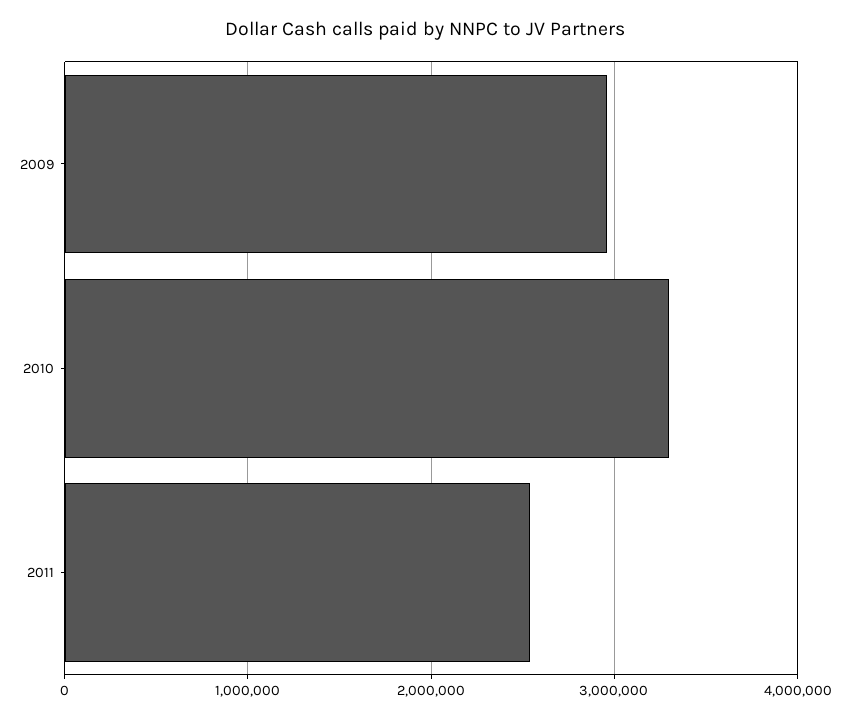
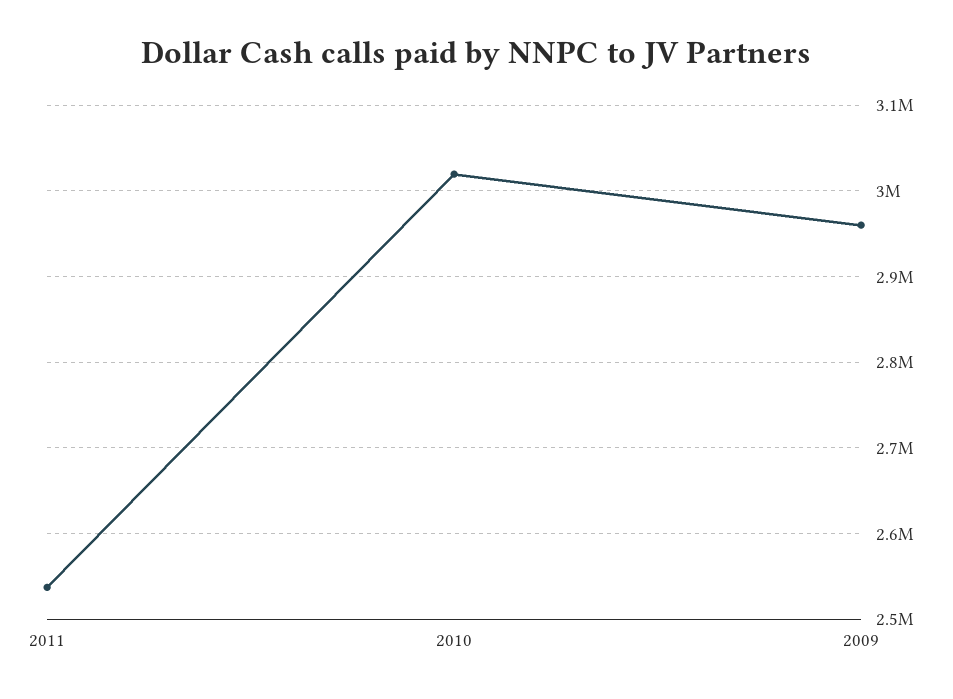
  {
    "2009": 2960000,
-   "2010": 3300000,
+   "2010": 3020000,
    "2011": 2540000
  }

